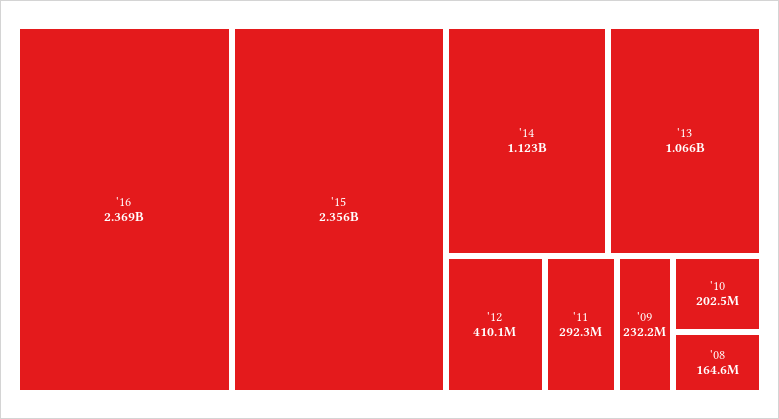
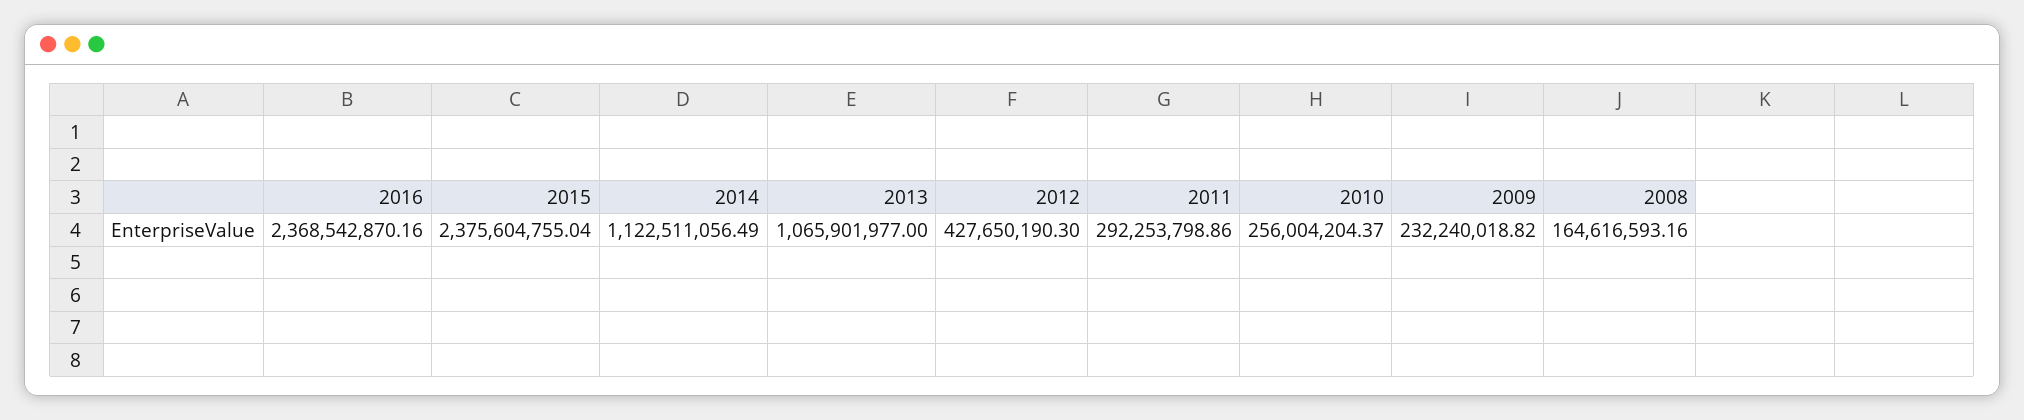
  {
    "'16": 2368542870.16,
-   "'15": 2356000000,
+   "'15": 2375604755.04,
    "'14": 1122511056.49,
    "'13": 1065901977,
-   "'12": 410100000,
+   "'12": 427650190.3,
    "'11": 292253798.86,
    "'09": 232240018.82,
-   "'10": 202500000,
+   "'10": 256004204.37,
    "'08": 164616593.16
  }

